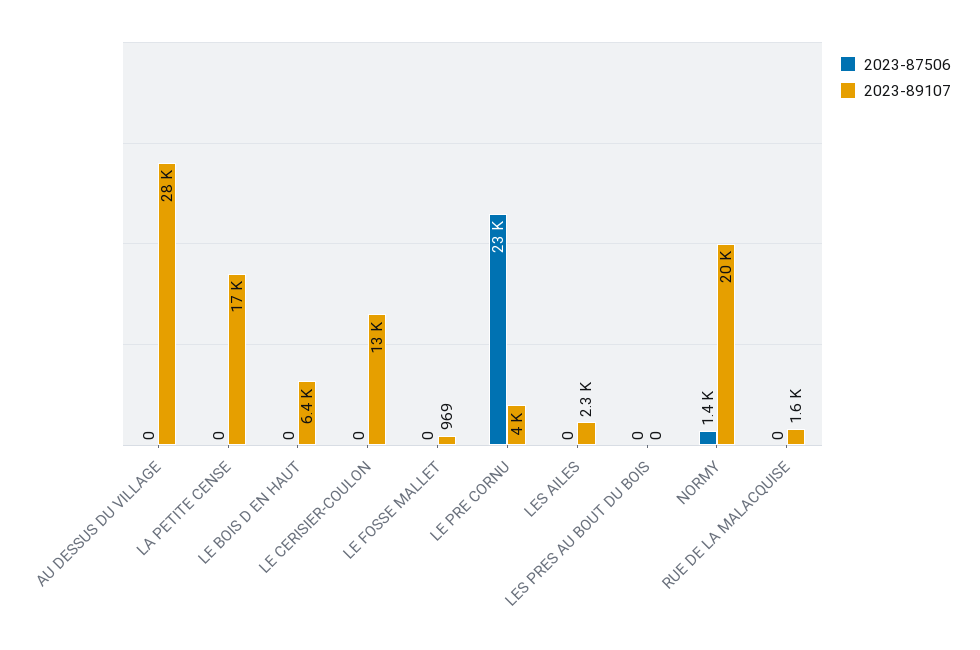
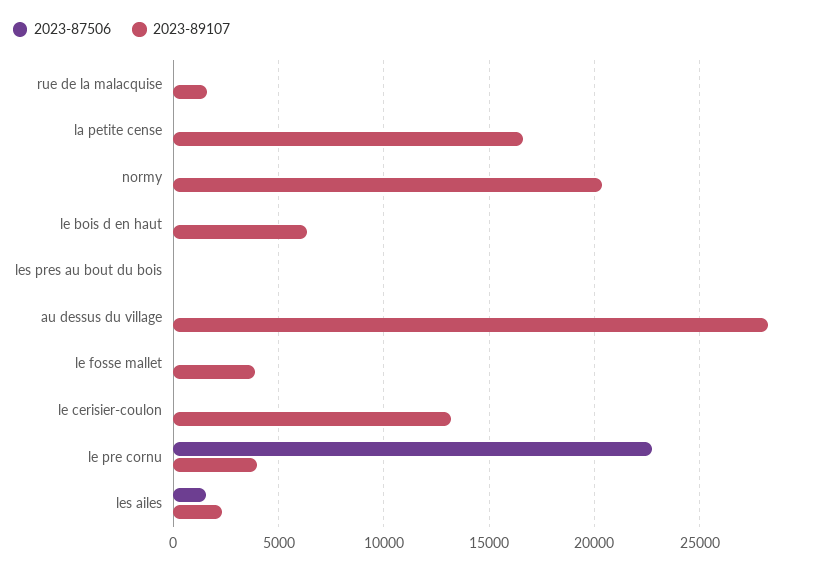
  {
    "2023-87506": {
      "AU DESSUS DU VILLAGE": 0,
      "LA PETITE CENSE": 0,
      "LE BOIS D EN HAUT": 0,
      "LE CERISIER-COULON": 0,
      "LE FOSSE MALLET": 0,
      "LE PRE CORNU": 23000,
-     "LES AILES": 0,
+     "LES AILES": 1500,
      "LES PRES AU BOUT DU BOIS": 0,
-     "NORMY": 1400,
+     "NORMY": 0,
      "RUE DE LA MALACQUISE": 0
    },
    "2023-89107": {
      "AU DESSUS DU VILLAGE": 28000,
      "LA PETITE CENSE": 17000,
      "LE BOIS D EN HAUT": 6400,
      "LE CERISIER-COULON": 13000,
-     "LE FOSSE MALLET": 969,
+     "LE FOSSE MALLET": 4000,
      "LE PRE CORNU": 4000,
      "LES AILES": 2300,
      "LES PRES AU BOUT DU BOIS": 0,
      "NORMY": 20000,
      "RUE DE LA MALACQUISE": 1600
    }
  }

